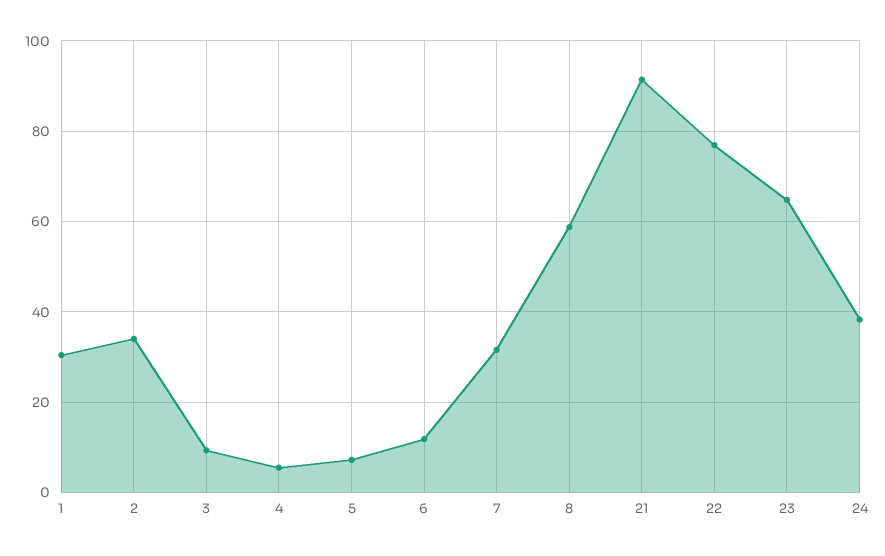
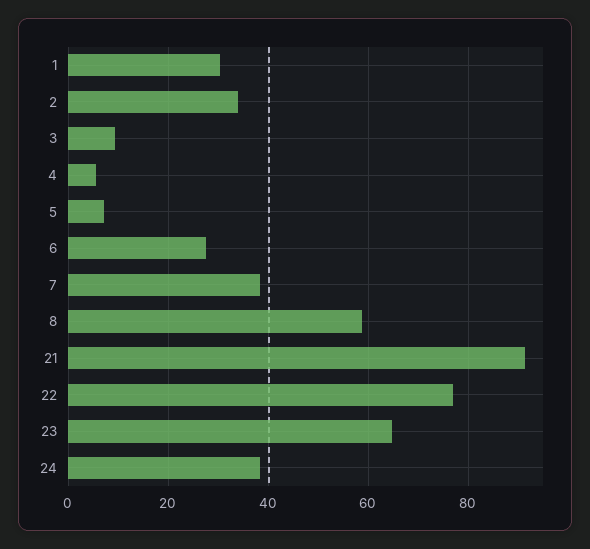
  {
    "1": 30,
    "2": 34,
    "3": 10,
    "4": 6,
    "5": 8,
-   "6": 12,
+   "6": 28,
-   "7": 32,
+   "7": 38,
    "8": 58,
    "21": 92,
    "22": 76,
    "23": 64,
    "24": 38
  }

